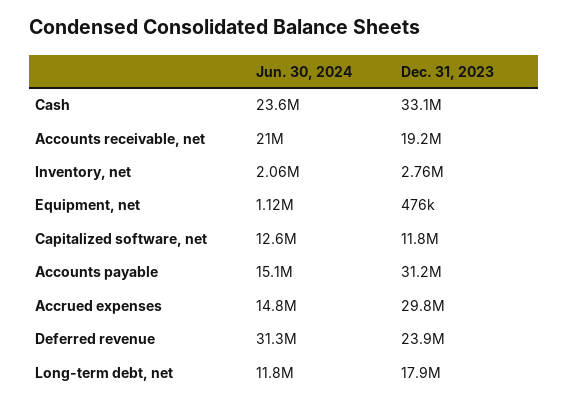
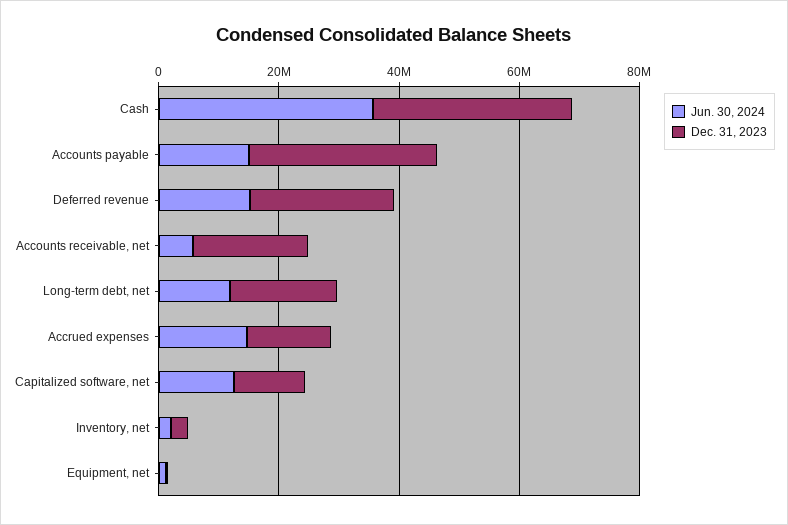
  {
    "Jun. 30, 2024": {
-     "Cash": 23600000,
+     "Cash": 35000000,
-     "Accounts receivable, net": 21000000,
+     "Accounts receivable, net": 5000000,
      "Inventory, net": 2060000,
      "Equipment, net": 1120000,
      "Capitalized software, net": 12600000,
      "Accounts payable": 15100000,
      "Accrued expenses": 14800000,
-     "Deferred revenue": 31300000,
+     "Deferred revenue": 15000000,
      "Long-term debt, net": 11800000
    },
    "Dec. 31, 2023": {
      "Cash": 33100000,
      "Accounts receivable, net": 19200000,
      "Inventory, net": 2760000,
      "Equipment, net": 476000,
      "Capitalized software, net": 11800000,
      "Accounts payable": 31200000,
-     "Accrued expenses": 29800000,
+     "Accrued expenses": 15000000,
      "Deferred revenue": 23900000,
      "Long-term debt, net": 17900000
    }
  }

